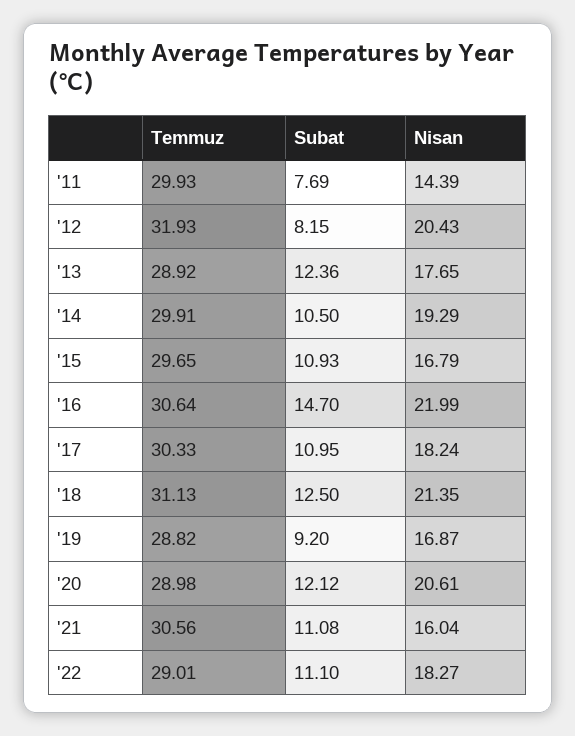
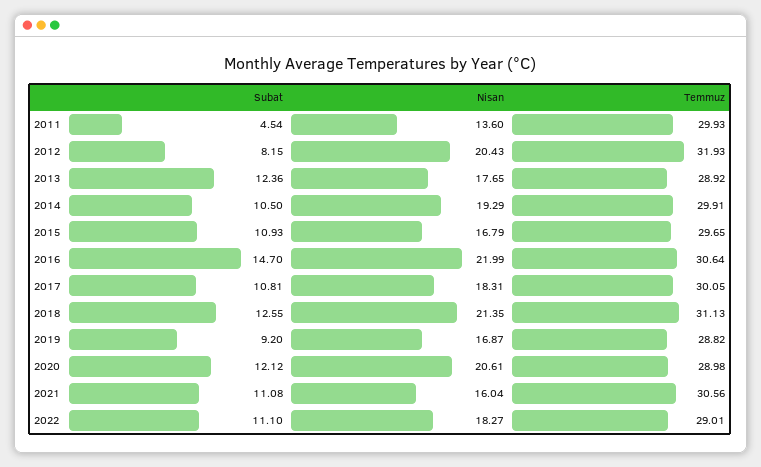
  {
    "Temmuz": {
      "'11": 29.93,
      "'12": 31.93,
      "'13": 28.92,
      "'14": 29.91,
      "'15": 29.65,
      "'16": 30.64,
-     "'17": 30.33,
+     "'17": 30.05,
      "'18": 31.13,
      "'19": 28.82,
      "'20": 28.98,
      "'21": 30.56,
      "'22": 29.01
    },
    "Subat": {
-     "'11": 7.69,
+     "'11": 4.54,
      "'12": 8.15,
      "'13": 12.36,
      "'14": 10.5,
      "'15": 10.93,
      "'16": 14.7,
-     "'17": 10.95,
+     "'17": 10.81,
-     "'18": 12.5,
+     "'18": 12.55,
      "'19": 9.2,
      "'20": 12.12,
      "'21": 11.08,
      "'22": 11.1
    },
    "Nisan": {
-     "'11": 14.39,
+     "'11": 13.6,
      "'12": 20.43,
      "'13": 17.65,
      "'14": 19.29,
      "'15": 16.79,
      "'16": 21.99,
-     "'17": 18.24,
+     "'17": 18.31,
      "'18": 21.35,
      "'19": 16.87,
      "'20": 20.61,
      "'21": 16.04,
      "'22": 18.27
    }
  }

